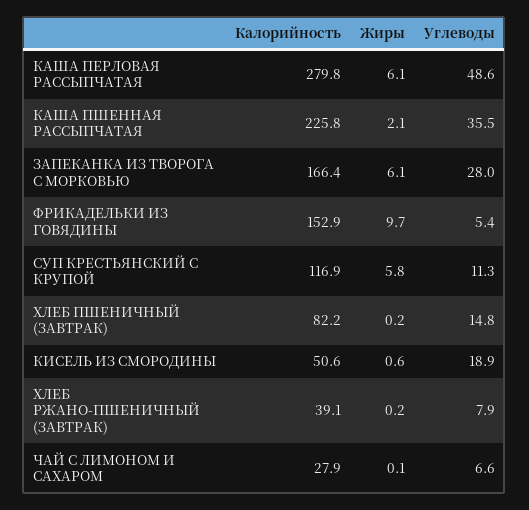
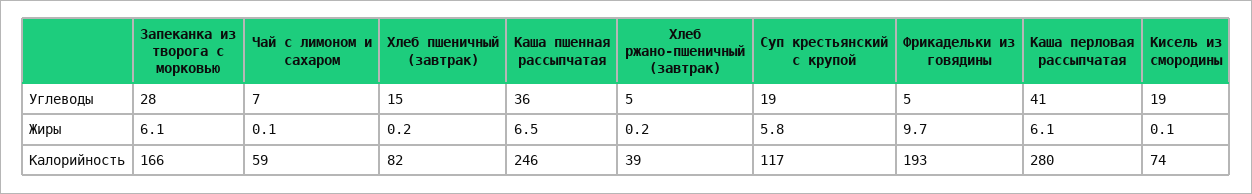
  {
    "Калорийность": {
      "КАША ПЕРЛОВАЯ РАССЫПЧАТАЯ": 279.8,
-     "КАША ПШЕННАЯ РАССЫПЧАТАЯ": 225.8,
+     "КАША ПШЕННАЯ РАССЫПЧАТАЯ": 246,
      "ЗАПЕКАНКА ИЗ ТВОРОГА С МОРКОВЬЮ": 166.4,
-     "ФРИКАДЕЛЬКИ ИЗ ГОВЯДИНЫ": 152.9,
+     "ФРИКАДЕЛЬКИ ИЗ ГОВЯДИНЫ": 193,
      "СУП КРЕСТЬЯНСКИЙ С КРУПОЙ": 116.9,
      "ХЛЕБ ПШЕНИЧНЫЙ (ЗАВТРАК)": 82.2,
-     "КИСЕЛЬ ИЗ СМОРОДИНЫ": 50.6,
+     "КИСЕЛЬ ИЗ СМОРОДИНЫ": 74,
      "ХЛЕБ РЖАНО-ПШЕНИЧНЫЙ (ЗАВТРАК)": 39.1,
-     "ЧАЙ С ЛИМОНОМ И САХАРОМ": 27.9
+     "ЧАЙ С ЛИМОНОМ И САХАРОМ": 59
    },
    "Жиры": {
      "КАША ПЕРЛОВАЯ РАССЫПЧАТАЯ": 6.1,
-     "КАША ПШЕННАЯ РАССЫПЧАТАЯ": 2.1,
+     "КАША ПШЕННАЯ РАССЫПЧАТАЯ": 6.5,
      "ЗАПЕКАНКА ИЗ ТВОРОГА С МОРКОВЬЮ": 6.1,
      "ФРИКАДЕЛЬКИ ИЗ ГОВЯДИНЫ": 9.7,
      "СУП КРЕСТЬЯНСКИЙ С КРУПОЙ": 5.8,
      "ХЛЕБ ПШЕНИЧНЫЙ (ЗАВТРАК)": 0.2,
-     "КИСЕЛЬ ИЗ СМОРОДИНЫ": 0.6,
+     "КИСЕЛЬ ИЗ СМОРОДИНЫ": 0.1,
      "ХЛЕБ РЖАНО-ПШЕНИЧНЫЙ (ЗАВТРАК)": 0.2,
      "ЧАЙ С ЛИМОНОМ И САХАРОМ": 0.1
    },
    "Углеводы": {
-     "КАША ПЕРЛОВАЯ РАССЫПЧАТАЯ": 48.6,
+     "КАША ПЕРЛОВАЯ РАССЫПЧАТАЯ": 41,
      "КАША ПШЕННАЯ РАССЫПЧАТАЯ": 35.5,
      "ЗАПЕКАНКА ИЗ ТВОРОГА С МОРКОВЬЮ": 28,
      "ФРИКАДЕЛЬКИ ИЗ ГОВЯДИНЫ": 5.4,
-     "СУП КРЕСТЬЯНСКИЙ С КРУПОЙ": 11.3,
+     "СУП КРЕСТЬЯНСКИЙ С КРУПОЙ": 19,
      "ХЛЕБ ПШЕНИЧНЫЙ (ЗАВТРАК)": 14.8,
      "КИСЕЛЬ ИЗ СМОРОДИНЫ": 18.9,
-     "ХЛЕБ РЖАНО-ПШЕНИЧНЫЙ (ЗАВТРАК)": 7.9,
+     "ХЛЕБ РЖАНО-ПШЕНИЧНЫЙ (ЗАВТРАК)": 5,
      "ЧАЙ С ЛИМОНОМ И САХАРОМ": 6.6
    }
  }

